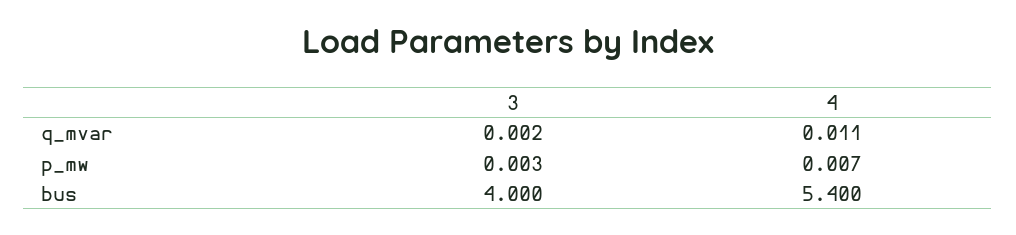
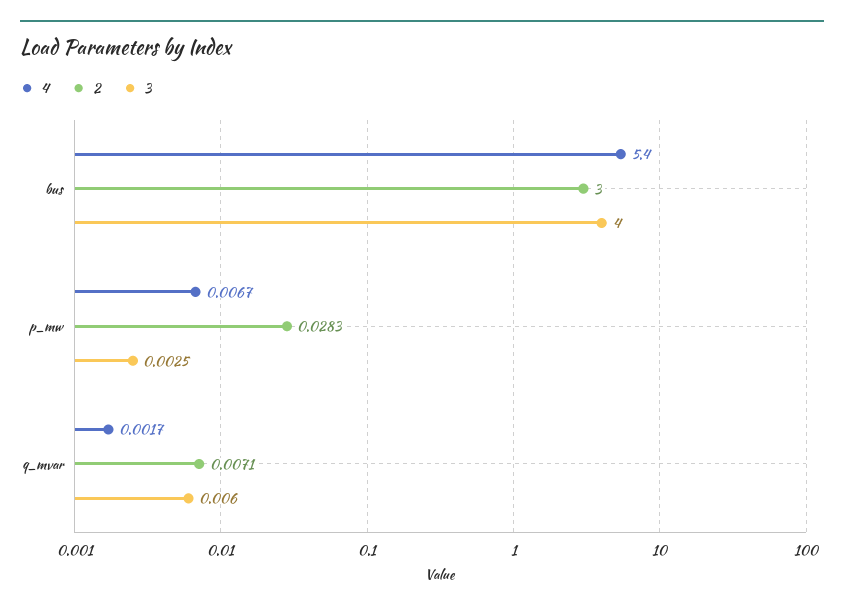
  {
    "3": {
-     "q_mvar": 0.002,
+     "q_mvar": 0.006,
      "p_mw": 0.0025,
      "bus": 4
    },
    "4": {
-     "q_mvar": 0.011,
+     "q_mvar": 0.0017,
      "p_mw": 0.0067,
      "bus": 5.4
-   }
+   },
+   "2": {
+     "bus": 3,
+     "p_mw": 0.0283,
+     "q_mvar": 0.0071
+   }
  }

